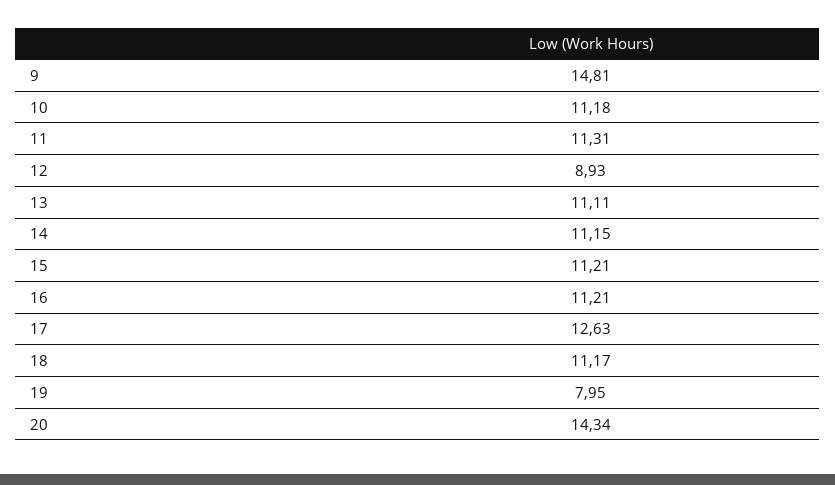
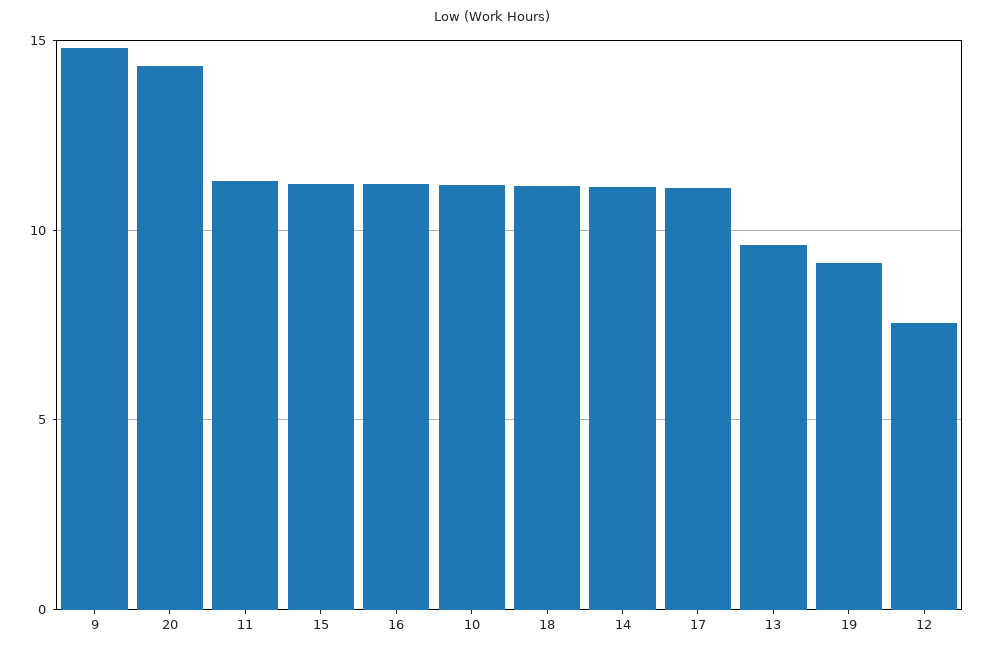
  {
    "9": 14.81,
    "10": 11.18,
    "11": 11.31,
-   "12": 8.93,
+   "12": 7.5,
-   "13": 11.11,
+   "13": 9.5,
    "14": 11.15,
    "15": 11.21,
    "16": 11.21,
-   "17": 12.63,
+   "17": 11,
    "18": 11.17,
-   "19": 7.95,
+   "19": 9,
    "20": 14.34
  }

